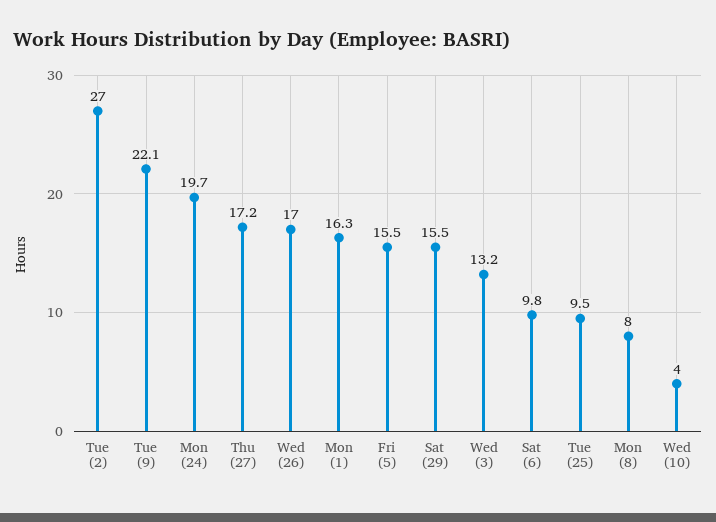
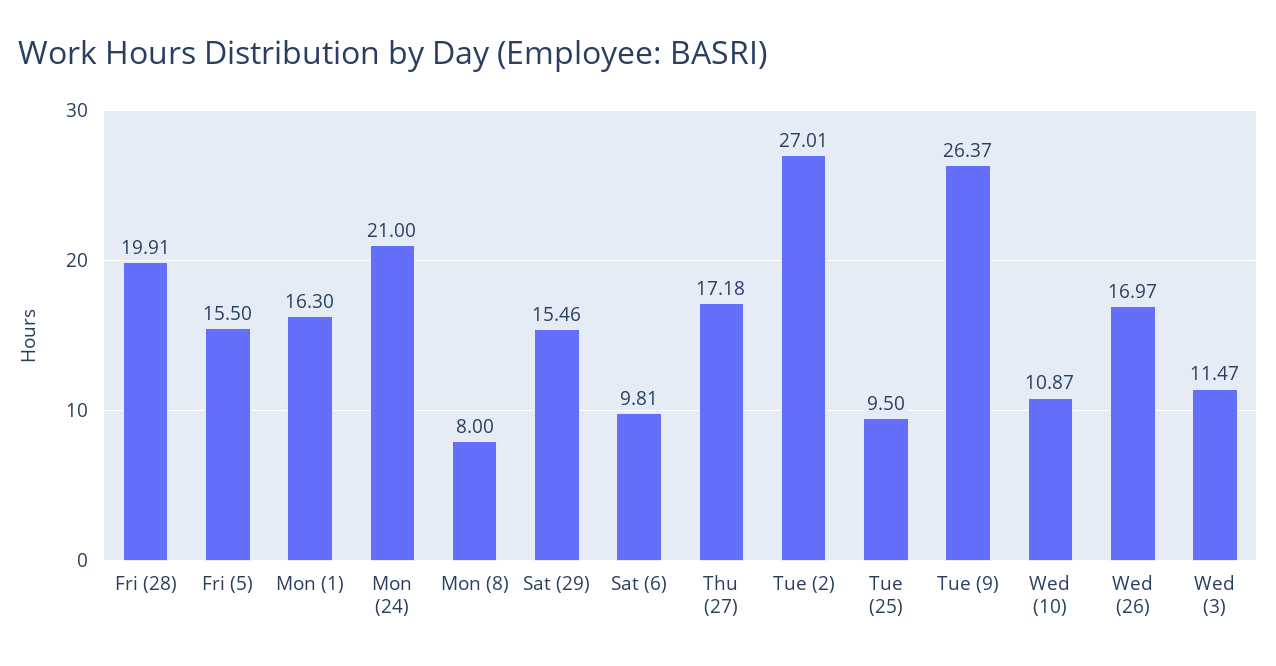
  {
    "Tue (2)": 27.01,
-   "Tue (9)": 22.1,
+   "Tue (9)": 26.37,
-   "Mon (24)": 19.7,
+   "Mon (24)": 21,
    "Thu (27)": 17.18,
    "Wed (26)": 16.97,
    "Mon (1)": 16.3,
    "Fri (5)": 15.5,
    "Sat (29)": 15.46,
-   "Wed (3)": 13.2,
+   "Wed (3)": 11.47,
    "Sat (6)": 9.81,
    "Tue (25)": 9.5,
    "Mon (8)": 8,
-   "Wed (10)": 4
+   "Wed (10)": 10.87,
+   "Fri (28)": 19.91
  }

